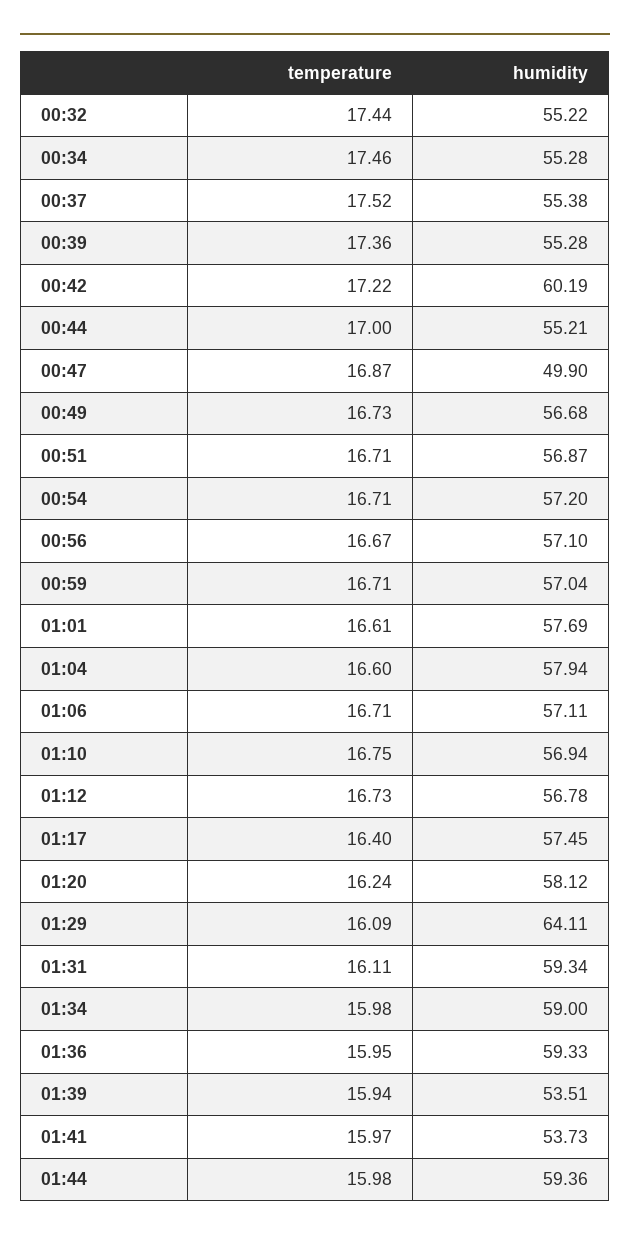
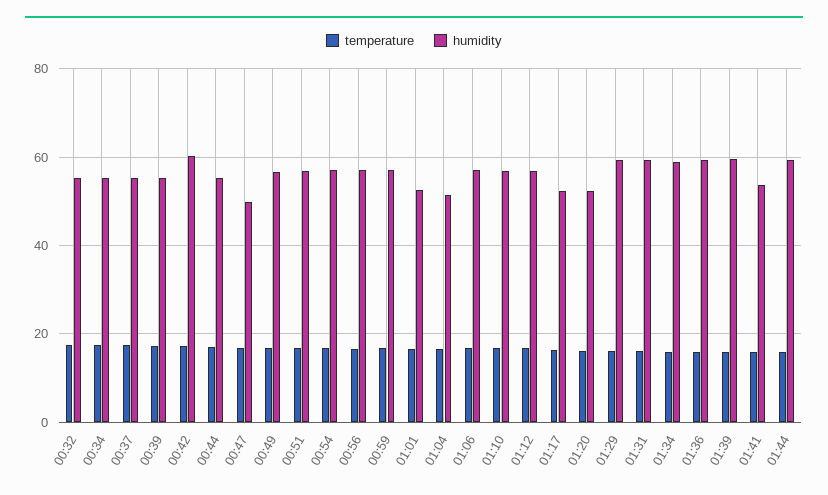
  {
    "temperature": {
      "00:32": 17.44,
      "00:34": 17.46,
      "00:37": 17.52,
      "00:39": 17.36,
      "00:42": 17.22,
      "00:44": 17,
      "00:47": 16.87,
      "00:49": 16.73,
      "00:51": 16.71,
      "00:54": 16.71,
      "00:56": 16.67,
      "00:59": 16.71,
      "01:01": 16.61,
      "01:04": 16.6,
      "01:06": 16.71,
      "01:10": 16.75,
      "01:12": 16.73,
      "01:17": 16.4,
      "01:20": 16.24,
      "01:29": 16.09,
      "01:31": 16.11,
      "01:34": 15.98,
      "01:36": 15.95,
      "01:39": 15.94,
      "01:41": 15.97,
      "01:44": 15.98
    },
    "humidity": {
      "00:32": 55.22,
      "00:34": 55.28,
      "00:37": 55.38,
      "00:39": 55.28,
      "00:42": 60.19,
      "00:44": 55.21,
      "00:47": 49.9,
      "00:49": 56.68,
      "00:51": 56.87,
      "00:54": 57.2,
      "00:56": 57.1,
      "00:59": 57.04,
-     "01:01": 57.69,
+     "01:01": 52,
-     "01:04": 57.94,
+     "01:04": 52,
      "01:06": 57.11,
      "01:10": 56.94,
      "01:12": 56.78,
-     "01:17": 57.45,
+     "01:17": 52,
-     "01:20": 58.12,
+     "01:20": 52,
-     "01:29": 64.11,
+     "01:29": 60,
      "01:31": 59.34,
      "01:34": 59,
      "01:36": 59.33,
-     "01:39": 53.51,
+     "01:39": 60,
      "01:41": 53.73,
      "01:44": 59.36
    }
  }

